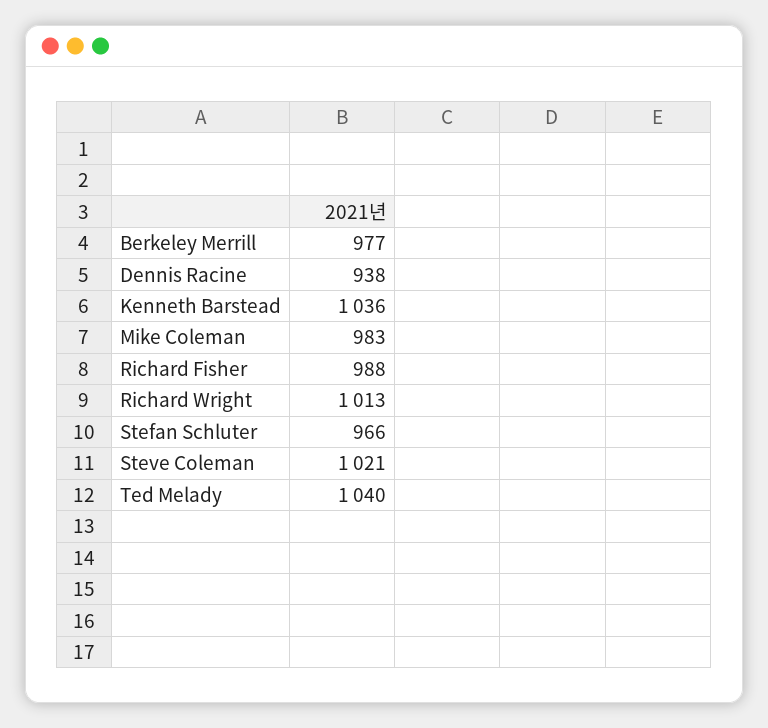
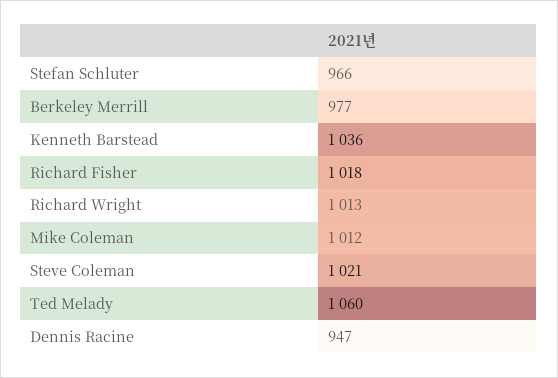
  {
    "Berkeley Merrill": 977,
-   "Dennis Racine": 938,
+   "Dennis Racine": 947,
    "Kenneth Barstead": 1036,
-   "Mike Coleman": 983,
+   "Mike Coleman": 1012,
-   "Richard Fisher": 988,
+   "Richard Fisher": 1018,
    "Richard Wright": 1013,
    "Stefan Schluter": 966,
    "Steve Coleman": 1021,
-   "Ted Melady": 1040
+   "Ted Melady": 1060
  }

